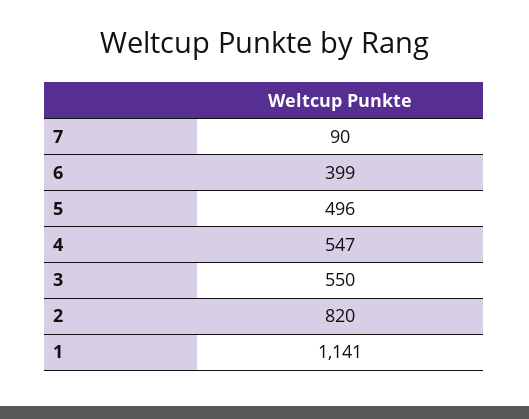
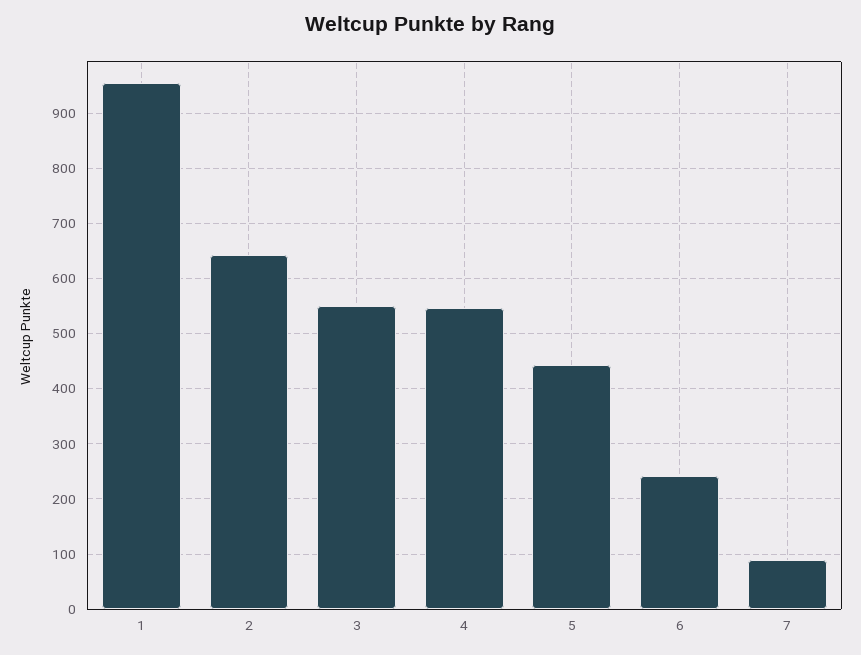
  {
    "7": 90,
-   "6": 399,
+   "6": 240,
-   "5": 496,
+   "5": 440,
    "4": 547,
    "3": 550,
-   "2": 820,
+   "2": 640,
-   "1": 1141
+   "1": 960
  }

